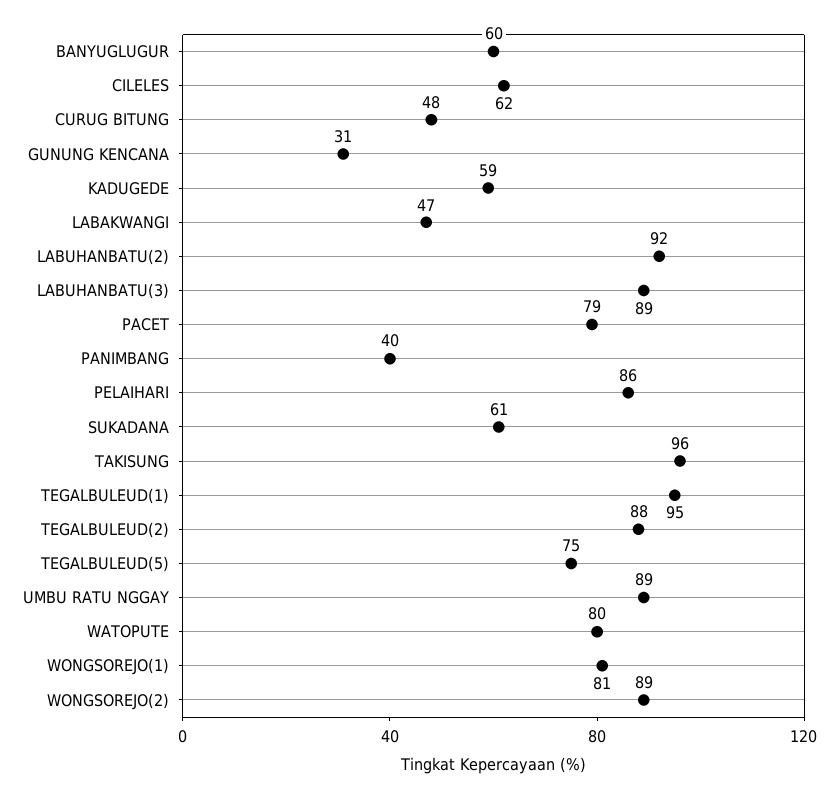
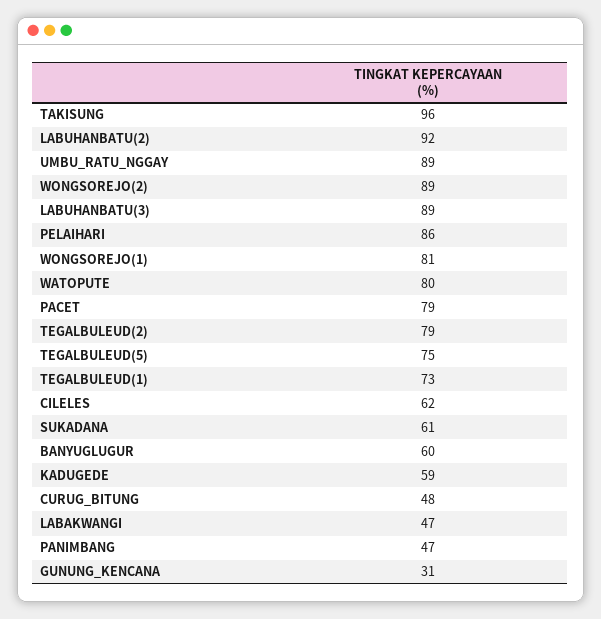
  {
    "BANYUGLUGUR": 60,
    "CILELES": 62,
    "CURUG BITUNG": 48,
    "GUNUNG KENCANA": 31,
    "KADUGEDE": 59,
    "LABAKWANGI": 47,
    "LABUHANBATU(2)": 92,
    "LABUHANBATU(3)": 89,
    "PACET": 79,
-   "PANIMBANG": 40,
+   "PANIMBANG": 47,
    "PELAIHARI": 86,
    "SUKADANA": 61,
    "TAKISUNG": 96,
-   "TEGALBULEUD(1)": 95,
+   "TEGALBULEUD(1)": 73,
-   "TEGALBULEUD(2)": 88,
+   "TEGALBULEUD(2)": 79,
    "TEGALBULEUD(5)": 75,
    "UMBU RATU NGGAY": 89,
    "WATOPUTE": 80,
    "WONGSOREJO(1)": 81,
    "WONGSOREJO(2)": 89
  }

